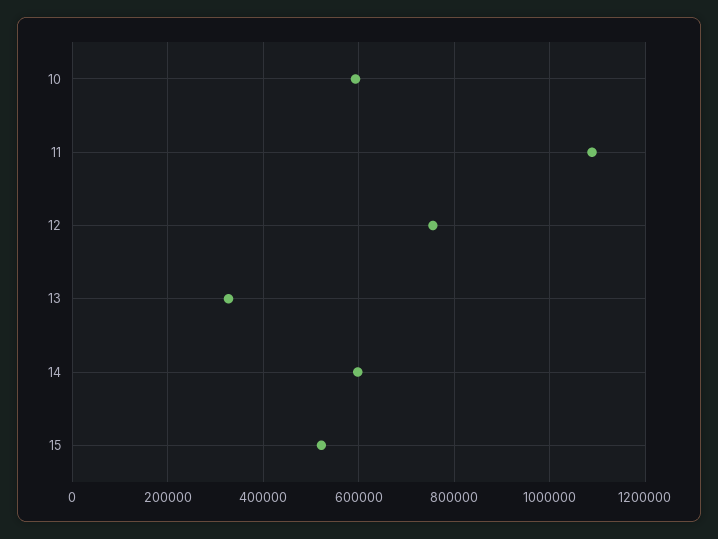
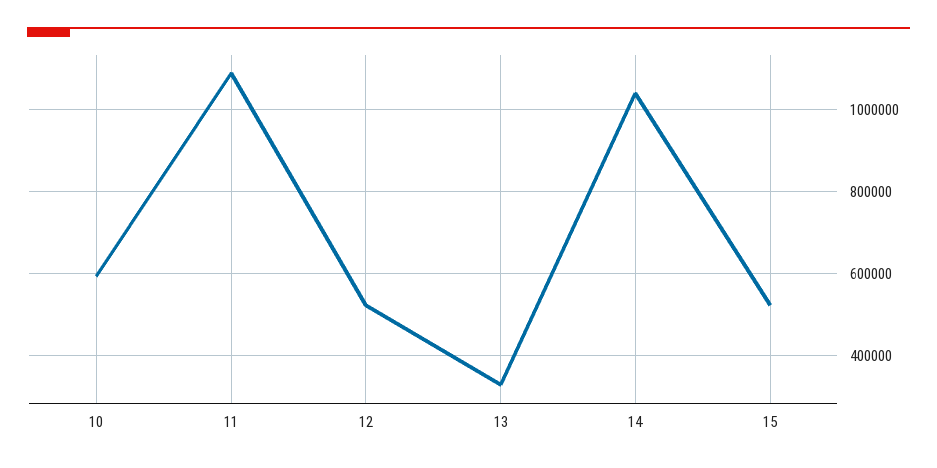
  {
    "10": 600000,
    "11": 1080000,
-   "12": 760000,
+   "12": 520000,
    "13": 320000,
-   "14": 600000,
+   "14": 1040000,
    "15": 520000
  }

